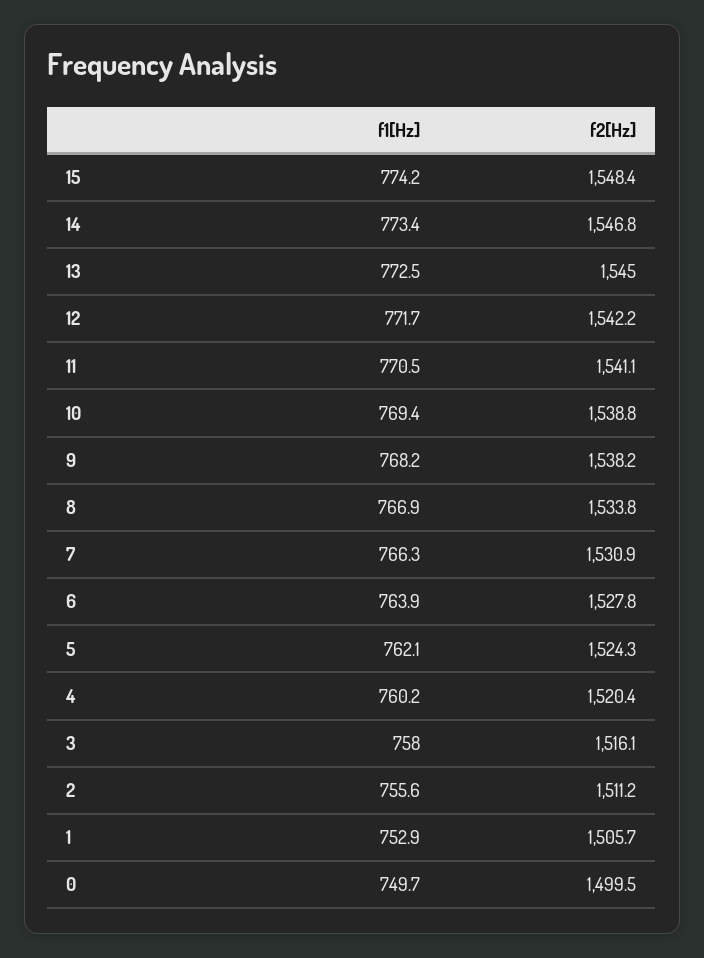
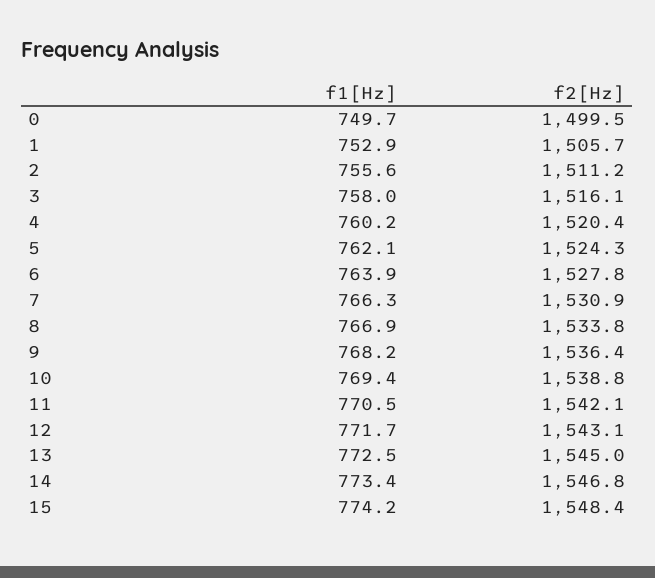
  {
    "f1[Hz]": {
      "15": 774.2,
      "14": 773.4,
      "13": 772.5,
      "12": 771.7,
      "11": 770.5,
      "10": 769.4,
      "9": 768.2,
      "8": 766.9,
      "7": 766.3,
      "6": 763.9,
      "5": 762.1,
      "4": 760.2,
      "3": 758,
      "2": 755.6,
      "1": 752.9,
      "0": 749.7
    },
    "f2[Hz]": {
      "15": 1548.4,
      "14": 1546.8,
      "13": 1545,
-     "12": 1542.2,
+     "12": 1543.1,
-     "11": 1541.1,
+     "11": 1542.1,
      "10": 1538.8,
-     "9": 1538.2,
+     "9": 1536.4,
      "8": 1533.8,
      "7": 1530.9,
      "6": 1527.8,
      "5": 1524.3,
      "4": 1520.4,
      "3": 1516.1,
      "2": 1511.2,
      "1": 1505.7,
      "0": 1499.5
    }
  }

